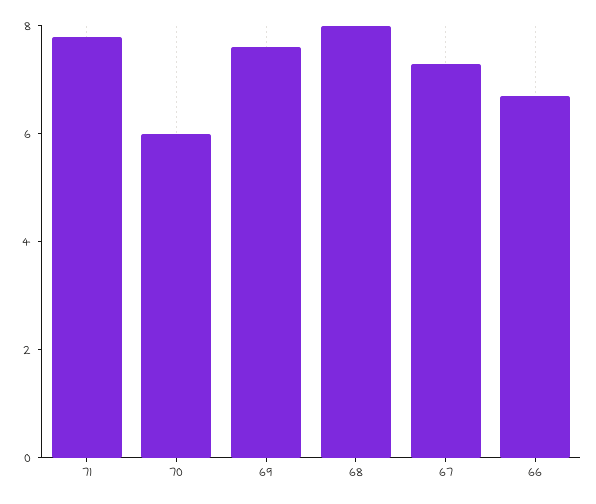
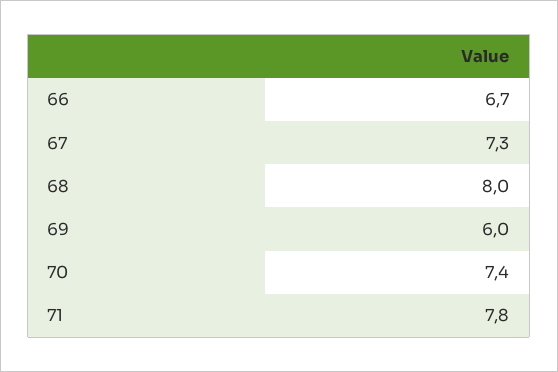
  {
    "71": 7.8,
-   "70": 6,
+   "70": 7.4,
-   "69": 7.5,
+   "69": 6,
    "68": 8,
    "67": 7.3,
    "66": 6.7
  }

